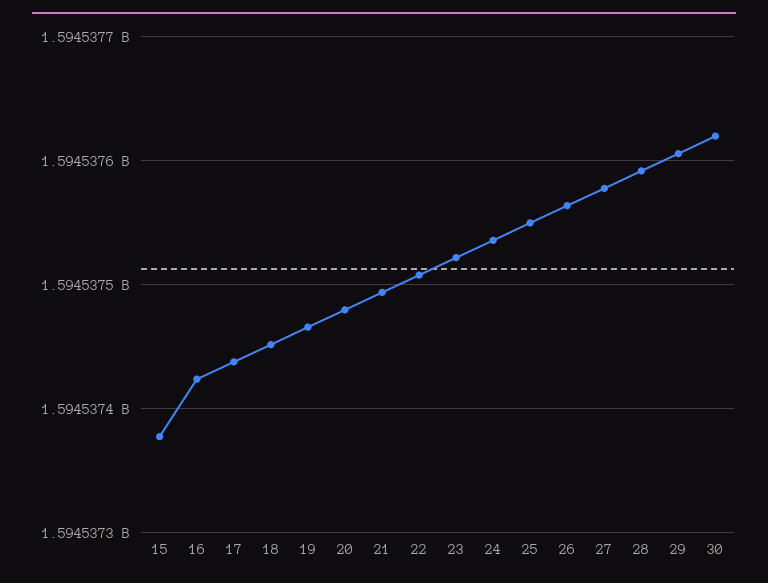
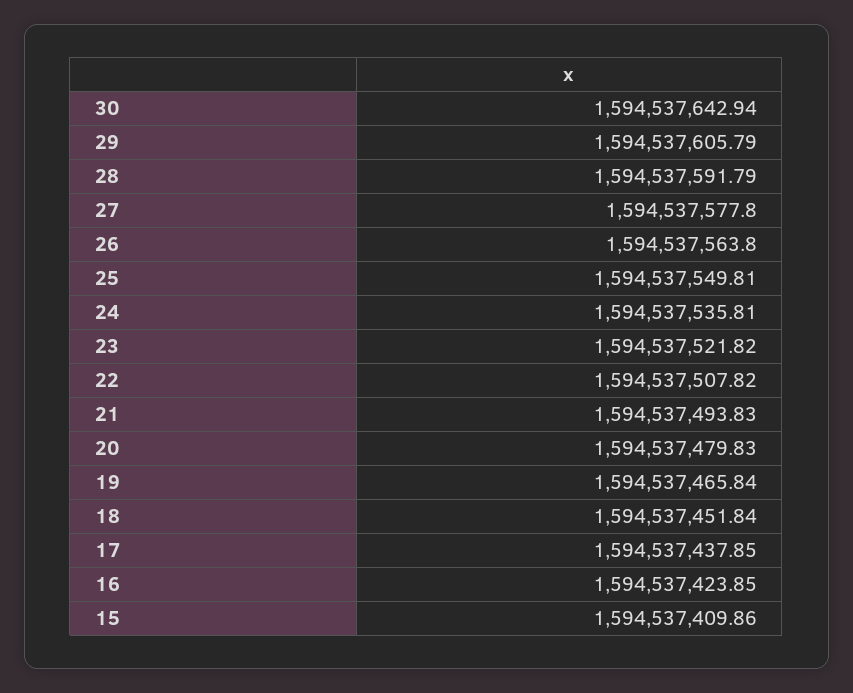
  {
-   "15": 1594537380,
+   "15": 1594537409.86,
    "16": 1594537423.85,
    "17": 1594537437.85,
    "18": 1594537451.84,
    "19": 1594537465.84,
    "20": 1594537479.83,
    "21": 1594537493.83,
    "22": 1594537507.82,
    "23": 1594537521.82,
    "24": 1594537535.81,
    "25": 1594537549.81,
    "26": 1594537563.8,
    "27": 1594537577.8,
    "28": 1594537591.79,
    "29": 1594537605.79,
-   "30": 1594537620
+   "30": 1594537642.94
  }

